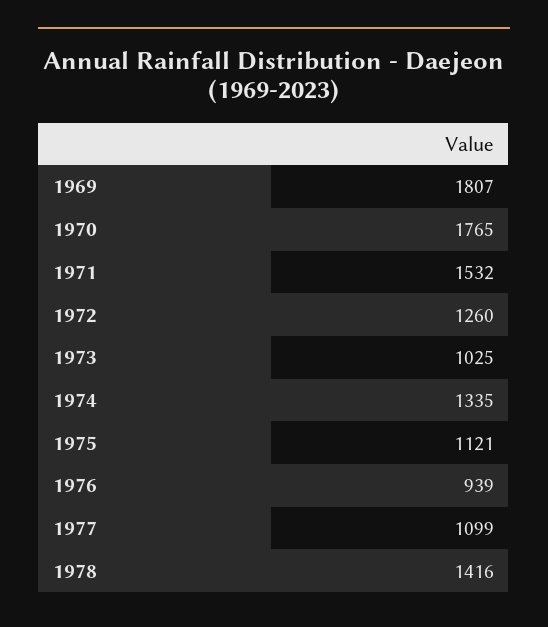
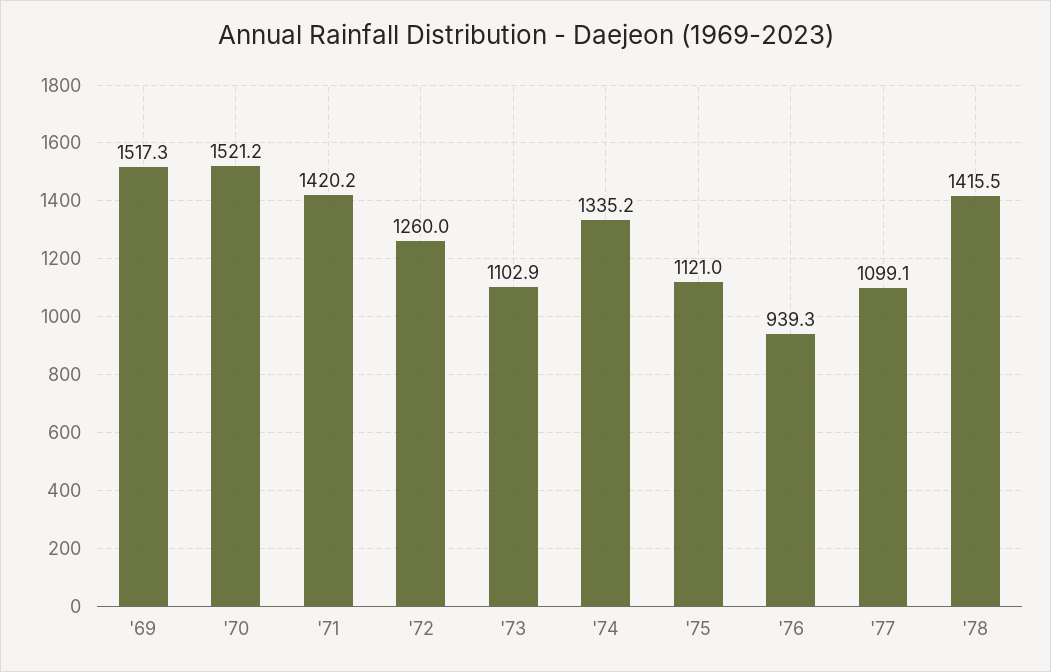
  {
-   "1969": 1807,
+   "1969": 1517.3,
-   "1970": 1765,
+   "1970": 1521.2,
-   "1971": 1532,
+   "1971": 1420.2,
    "1972": 1260,
-   "1973": 1025,
+   "1973": 1102.9,
    "1974": 1335.2,
    "1975": 1121,
    "1976": 939.3,
    "1977": 1099.1,
    "1978": 1415.5
  }

